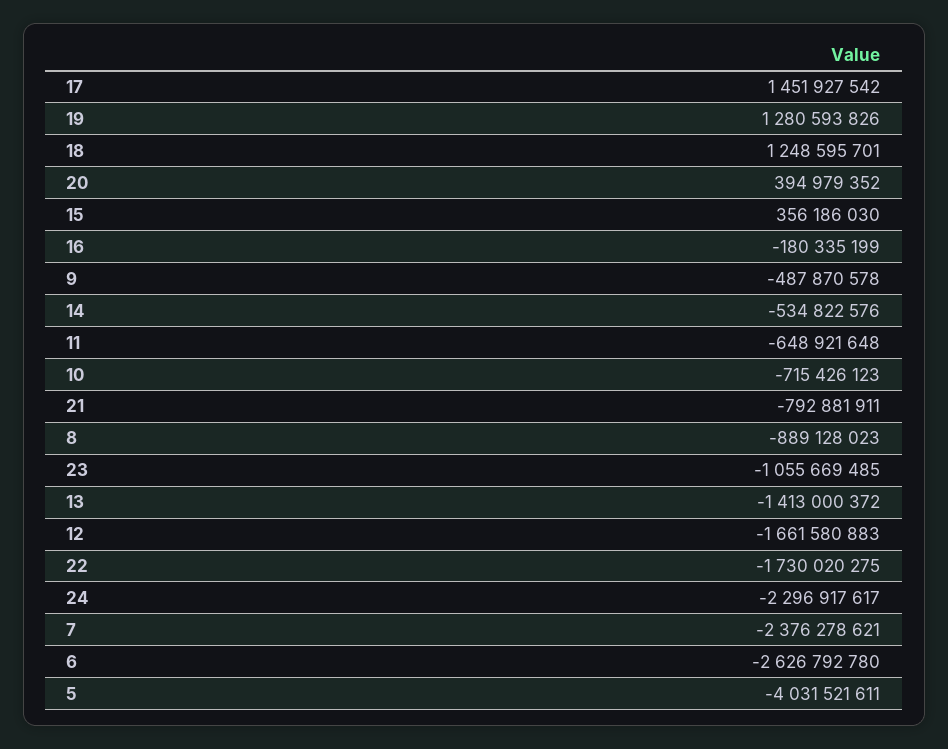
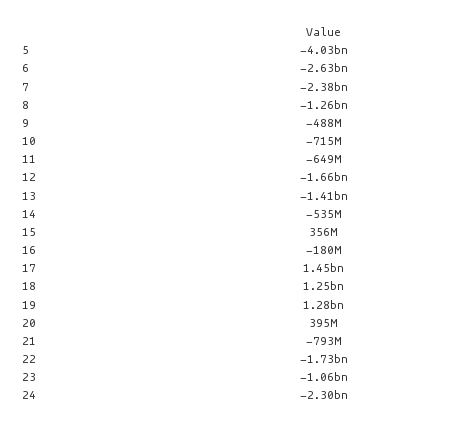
  {
    "17": 1451927542,
    "19": 1280593826,
    "18": 1248595701,
    "20": 394979352,
    "15": 356186030,
    "16": -180335199,
    "9": -487870578,
    "14": -534822576,
    "11": -648921648,
    "10": -715426123,
    "21": -792881911,
-   "8": -889128023,
+   "8": -1260000000,
    "23": -1055669485,
    "13": -1413000372,
    "12": -1661580883,
    "22": -1730020275,
    "24": -2296917617,
    "7": -2376278621,
    "6": -2626792780,
    "5": -4031521611
  }

